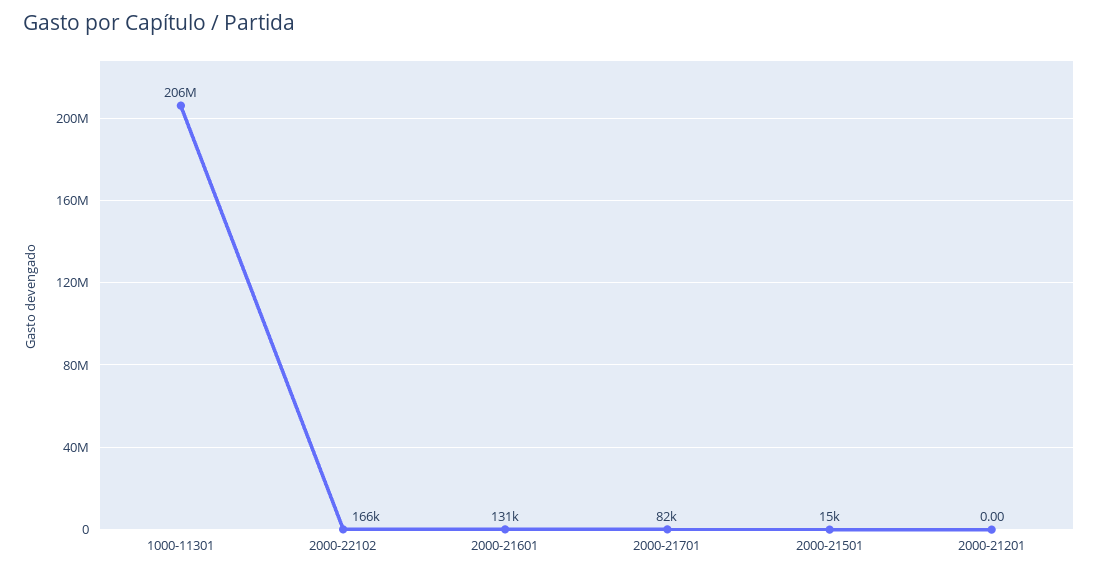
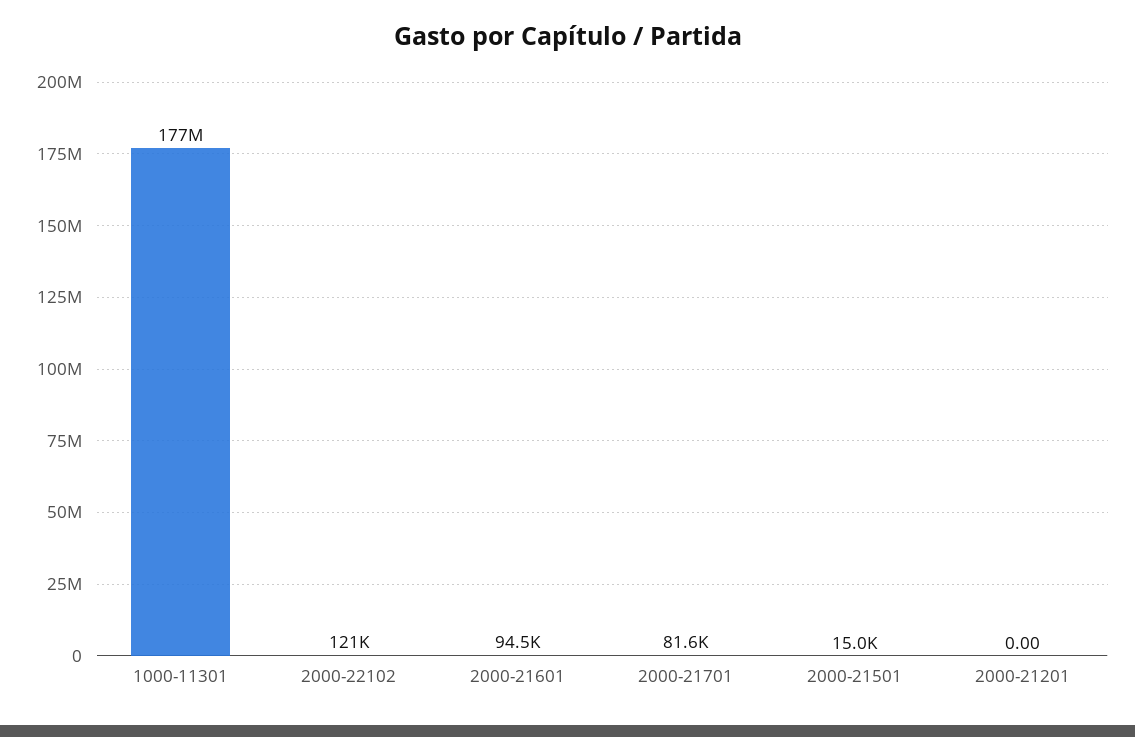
  {
-   "1000-11301": 206000000,
+   "1000-11301": 177000000,
-   "2000-22102": 166000,
+   "2000-22102": 121000,
-   "2000-21601": 131000,
+   "2000-21601": 94500,
    "2000-21701": 81600,
    "2000-21501": 15000,
    "2000-21201": 0
  }

